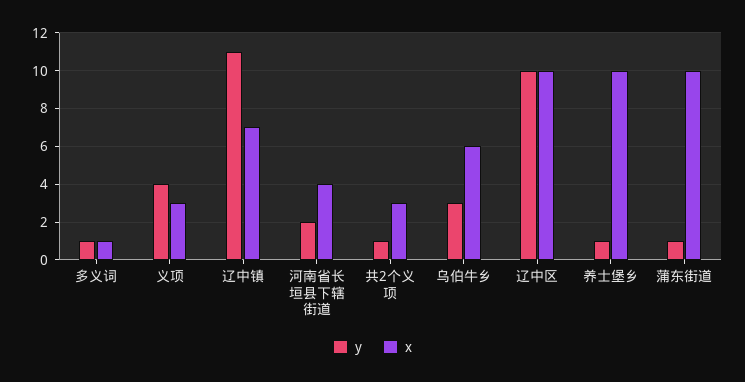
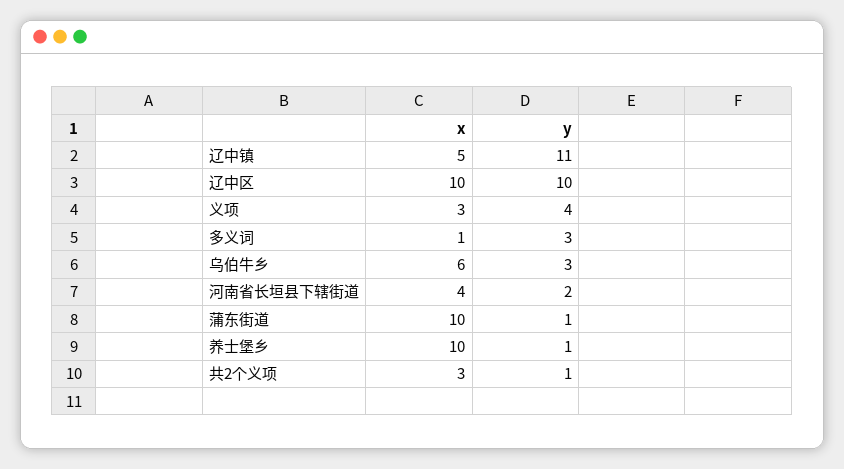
  {
    "y": {
-     "多义词": 1,
+     "多义词": 3,
      "义项": 4,
      "辽中镇": 11,
      "河南省长垣县下辖街道": 2,
      "共2个义项": 1,
      "乌伯牛乡": 3,
      "辽中区": 10,
      "养士堡乡": 1,
      "蒲东街道": 1
    },
    "x": {
      "多义词": 1,
      "义项": 3,
-     "辽中镇": 7,
+     "辽中镇": 5,
      "河南省长垣县下辖街道": 4,
      "共2个义项": 3,
      "乌伯牛乡": 6,
      "辽中区": 10,
      "养士堡乡": 10,
      "蒲东街道": 10
    }
  }

